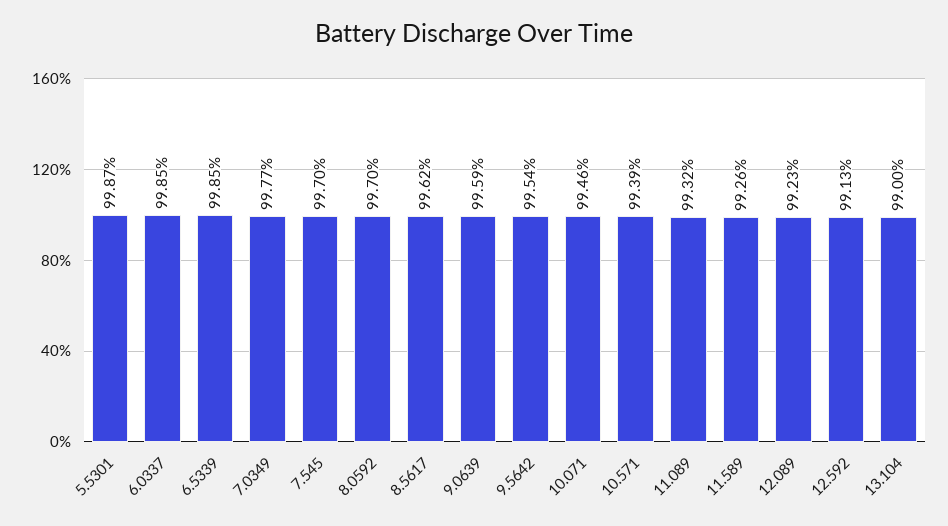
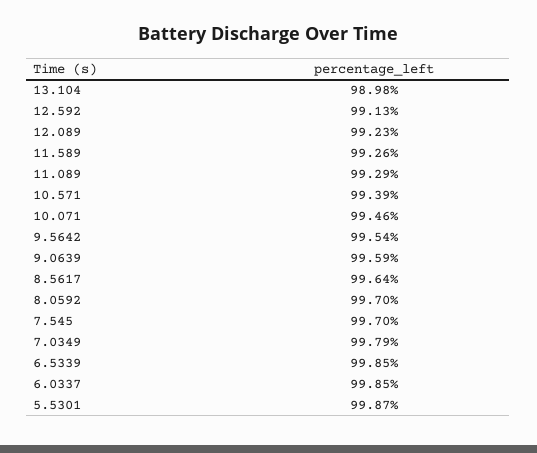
  {
    "5.5301": 99.87,
    "6.0337": 99.85,
    "6.5339": 99.85,
-   "7.0349": 99.77,
+   "7.0349": 99.79,
    "7.545": 99.7,
    "8.0592": 99.7,
-   "8.5617": 99.62,
+   "8.5617": 99.64,
    "9.0639": 99.59,
    "9.5642": 99.54,
    "10.071": 99.46,
    "10.571": 99.39,
-   "11.089": 99.32,
+   "11.089": 99.29,
    "11.589": 99.26,
    "12.089": 99.23,
    "12.592": 99.13,
-   "13.104": 99
+   "13.104": 98.98
  }

